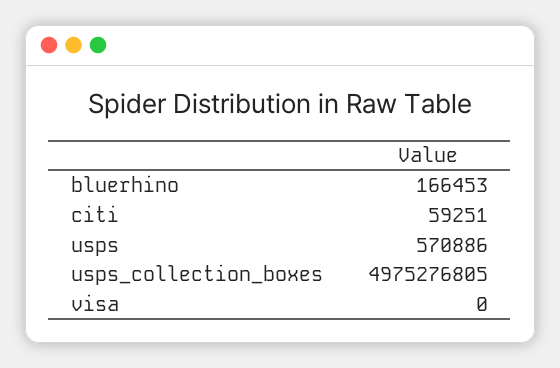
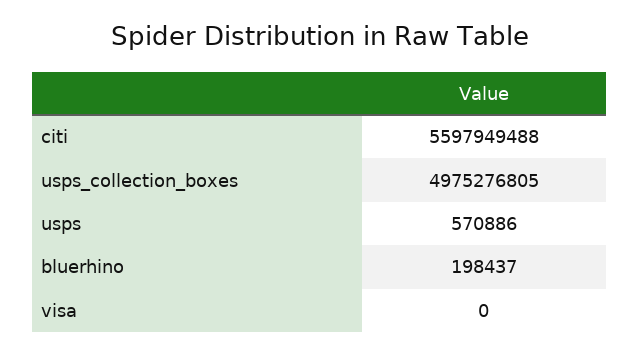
  {
-   "bluerhino": 166453,
+   "bluerhino": 198437,
-   "citi": 59251,
+   "citi": 5597949488,
    "usps": 570886,
    "usps_collection_boxes": 4975276805,
    "visa": 0
  }

